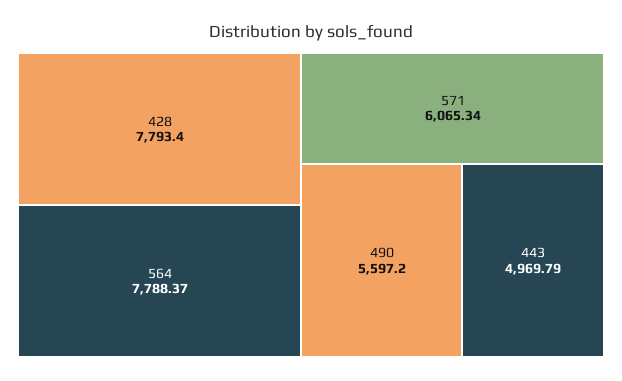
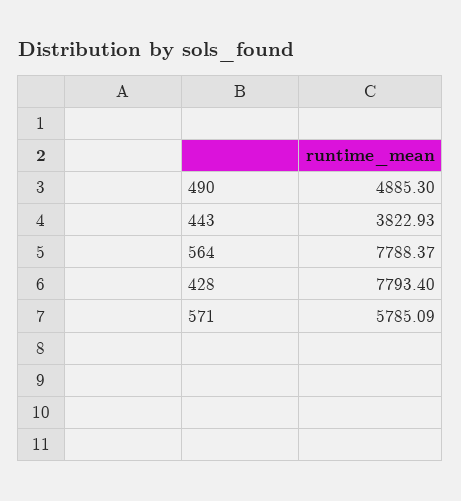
  {
    "428": 7793.4,
    "564": 7788.37,
-   "571": 6065.34,
+   "571": 5785.09,
-   "490": 5597.2,
+   "490": 4885.3,
-   "443": 4969.79
+   "443": 3822.93
  }

